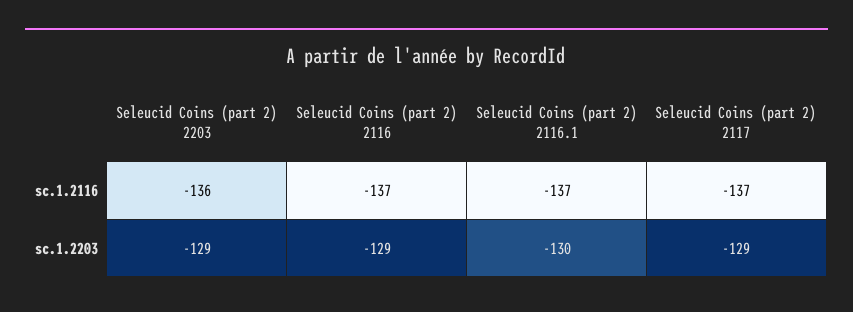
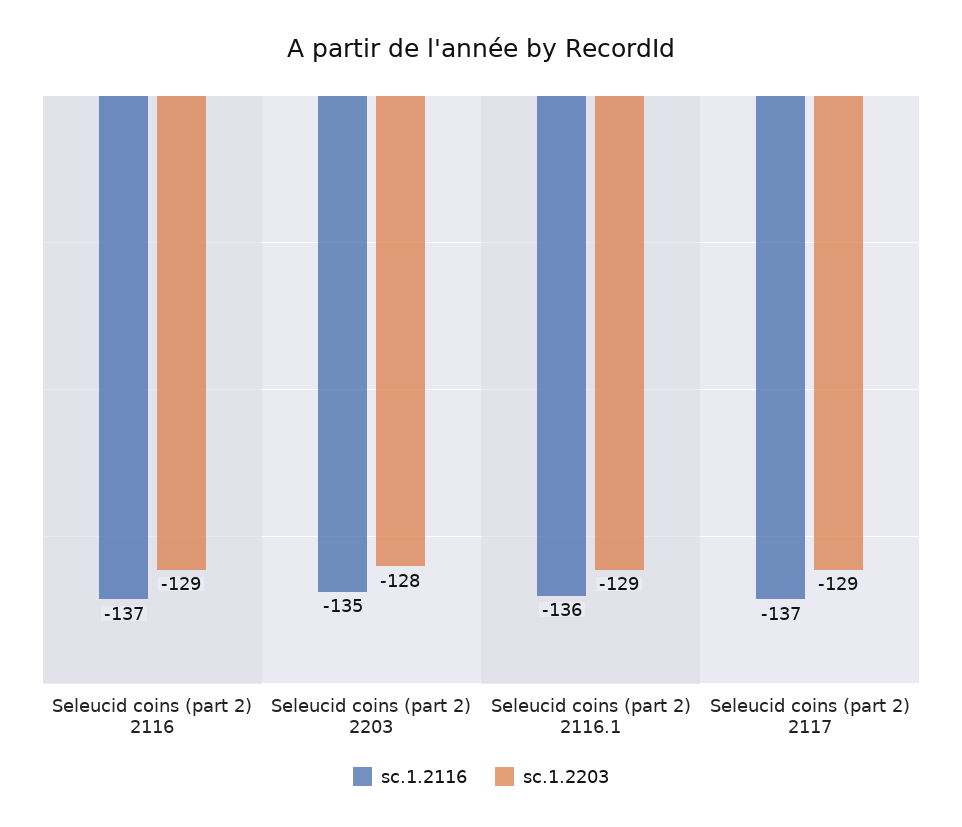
  {
    "sc.1.2116": {
-     "Seleucid Coins (part 2) 2203": -136,
+     "Seleucid Coins (part 2) 2203": -135,
      "Seleucid Coins (part 2) 2116": -137,
-     "Seleucid Coins (part 2) 2116.1": -137,
+     "Seleucid Coins (part 2) 2116.1": -136,
      "Seleucid Coins (part 2) 2117": -137
    },
    "sc.1.2203": {
-     "Seleucid Coins (part 2) 2203": -129,
+     "Seleucid Coins (part 2) 2203": -128,
      "Seleucid Coins (part 2) 2116": -129,
-     "Seleucid Coins (part 2) 2116.1": -130,
+     "Seleucid Coins (part 2) 2116.1": -129,
      "Seleucid Coins (part 2) 2117": -129
    }
  }

